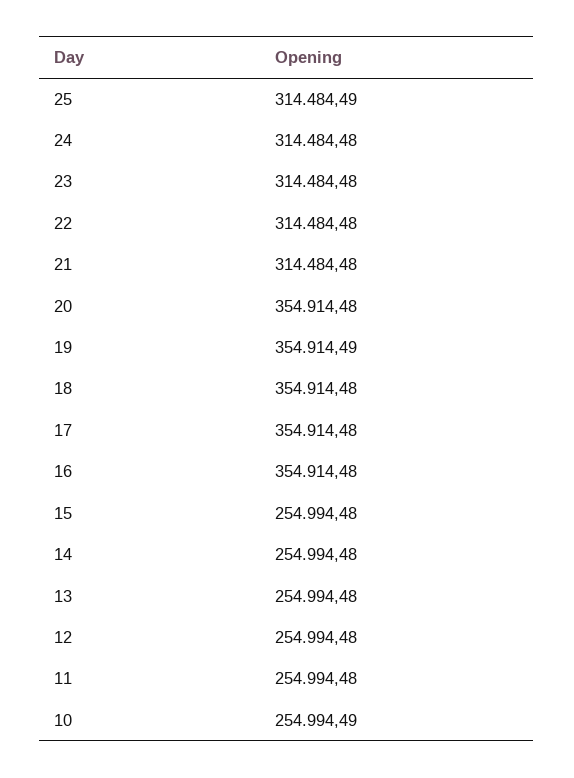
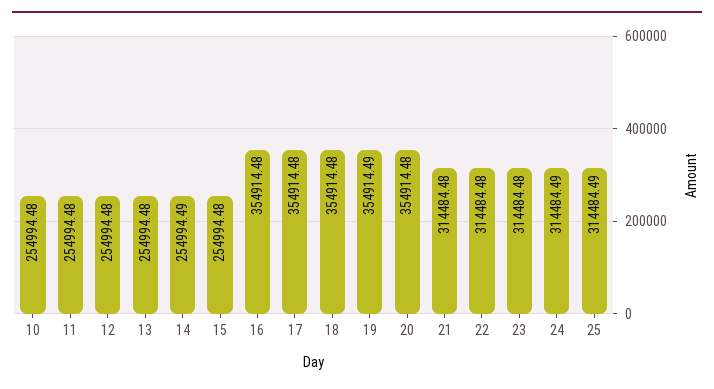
  {
    "25": 314484.49,
-   "24": 314484.48,
+   "24": 314484.49,
    "23": 314484.48,
    "22": 314484.48,
    "21": 314484.48,
    "20": 354914.48,
    "19": 354914.49,
    "18": 354914.48,
    "17": 354914.48,
    "16": 354914.48,
    "15": 254994.48,
-   "14": 254994.48,
+   "14": 254994.49,
    "13": 254994.48,
    "12": 254994.48,
    "11": 254994.48,
-   "10": 254994.49
+   "10": 254994.48
  }

